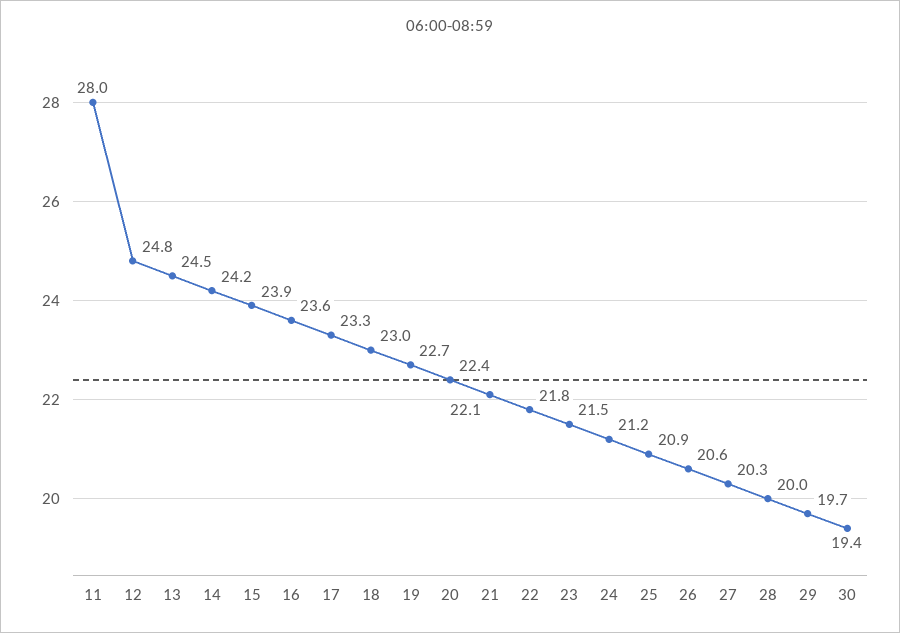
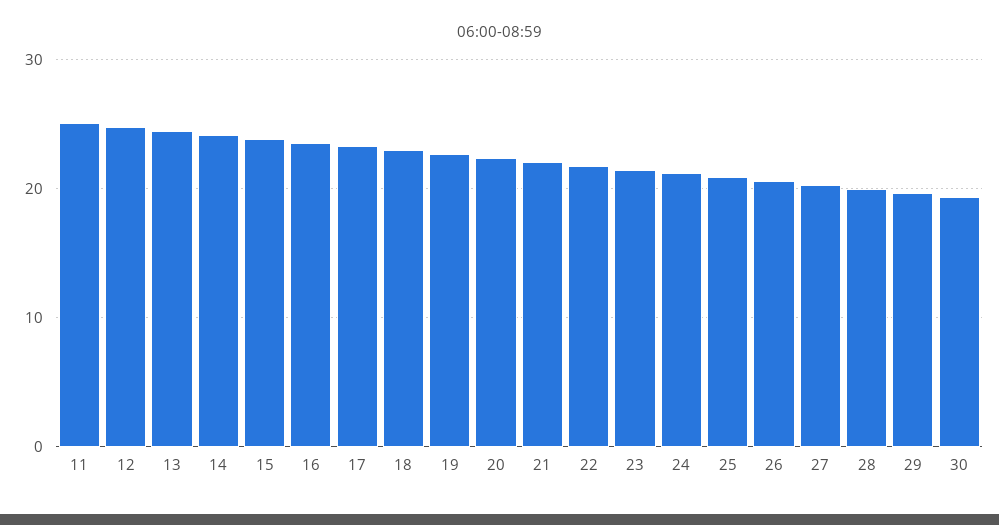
  {
-   "11": 28,
+   "11": 25,
    "12": 24.8,
    "13": 24.5,
    "14": 24.2,
    "15": 23.9,
    "16": 23.6,
    "17": 23.3,
    "18": 23,
    "19": 22.7,
    "20": 22.4,
    "21": 22.1,
    "22": 21.8,
    "23": 21.5,
    "24": 21.2,
    "25": 20.9,
    "26": 20.6,
    "27": 20.3,
    "28": 20,
    "29": 19.7,
    "30": 19.4
  }

